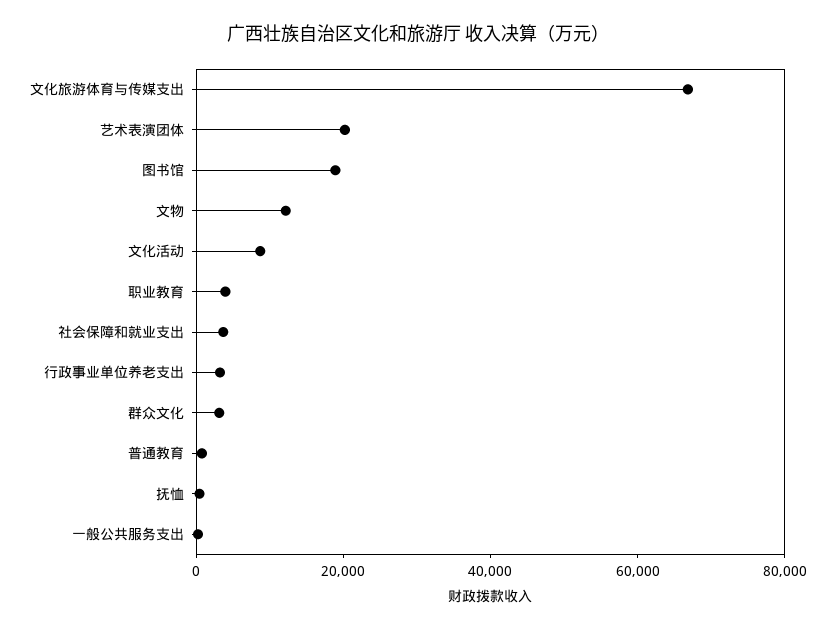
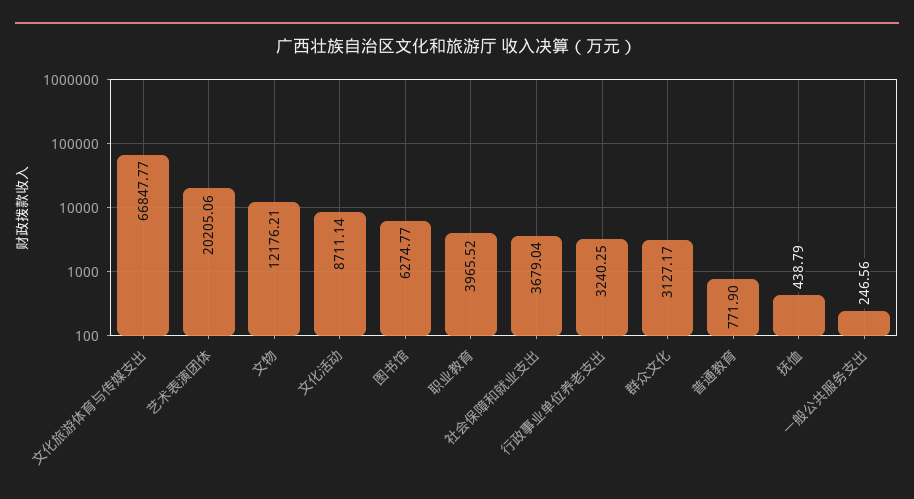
  {
    "文化旅游体育与传媒支出": 66847.77,
    "艺术表演团体": 20205.06,
-   "图书馆": 20000,
+   "图书馆": 6274.77,
    "文物": 12176.21,
    "文化活动": 8711.14,
    "职业教育": 3965.52,
    "社会保障和就业支出": 3679.04,
    "行政事业单位养老支出": 3240.25,
    "群众文化": 3127.17,
    "普通教育": 771.9,
    "抚恤": 438.79,
    "一般公共服务支出": 246.56
  }

